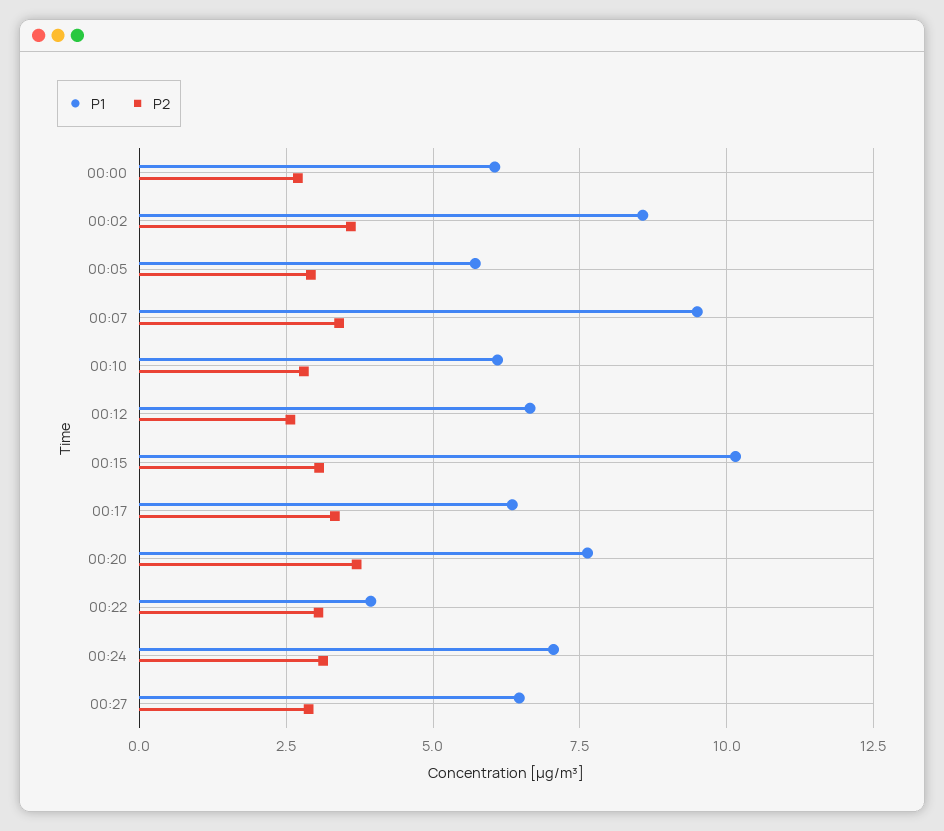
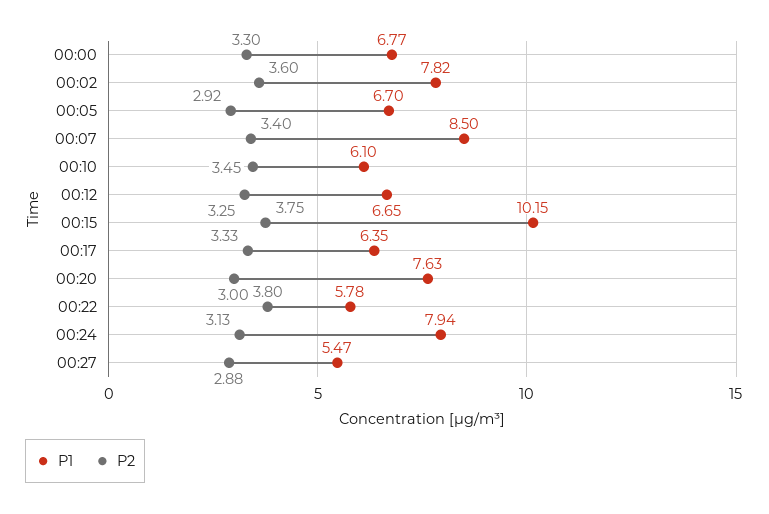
  {
    "P1": {
-     "00:00": 6,
+     "00:00": 6.77,
-     "00:02": 8.5,
+     "00:02": 7.82,
-     "00:05": 5.75,
+     "00:05": 6.7,
-     "00:07": 9.5,
+     "00:07": 8.5,
      "00:10": 6.1,
      "00:12": 6.65,
      "00:15": 10.15,
      "00:17": 6.35,
      "00:20": 7.63,
-     "00:22": 4,
+     "00:22": 5.78,
-     "00:24": 7,
+     "00:24": 7.94,
-     "00:27": 6.5
+     "00:27": 5.47
    },
    "P2": {
-     "00:00": 2.75,
+     "00:00": 3.3,
      "00:02": 3.6,
      "00:05": 2.92,
      "00:07": 3.4,
-     "00:10": 2.75,
+     "00:10": 3.45,
-     "00:12": 2.5,
+     "00:12": 3.25,
-     "00:15": 3,
+     "00:15": 3.75,
      "00:17": 3.33,
-     "00:20": 3.75,
+     "00:20": 3,
-     "00:22": 3,
+     "00:22": 3.8,
      "00:24": 3.13,
      "00:27": 2.88
    }
  }

